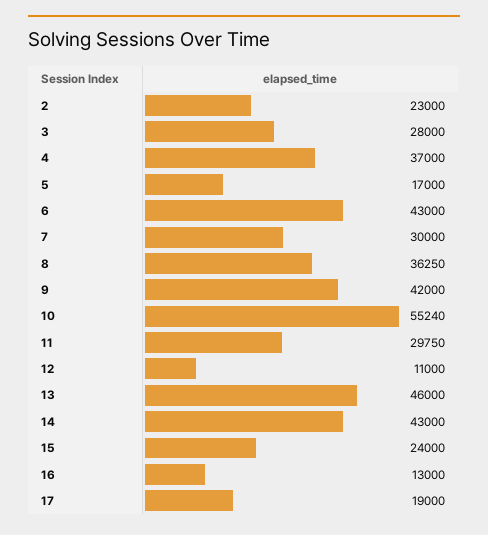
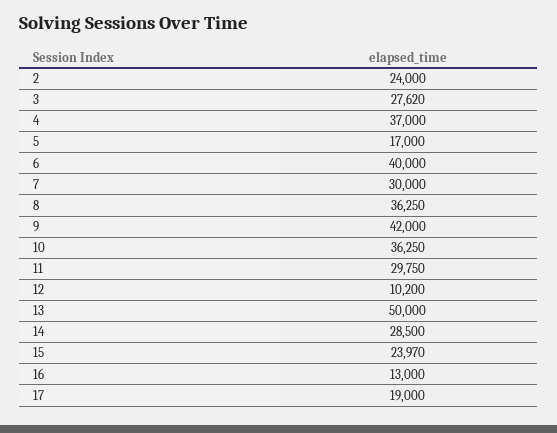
  {
-   "2": 23000,
+   "2": 24000,
-   "3": 28000,
+   "3": 27620,
    "4": 37000,
    "5": 17000,
-   "6": 43000,
+   "6": 40000,
    "7": 30000,
    "8": 36250,
    "9": 42000,
-   "10": 55240,
+   "10": 36250,
    "11": 29750,
-   "12": 11000,
+   "12": 10200,
-   "13": 46000,
+   "13": 50000,
-   "14": 43000,
+   "14": 28500,
-   "15": 24000,
+   "15": 23970,
    "16": 13000,
    "17": 19000
  }

